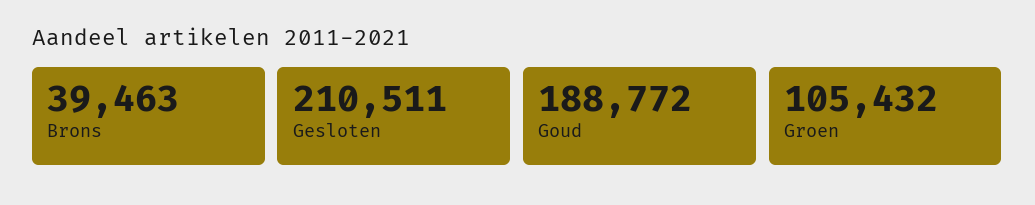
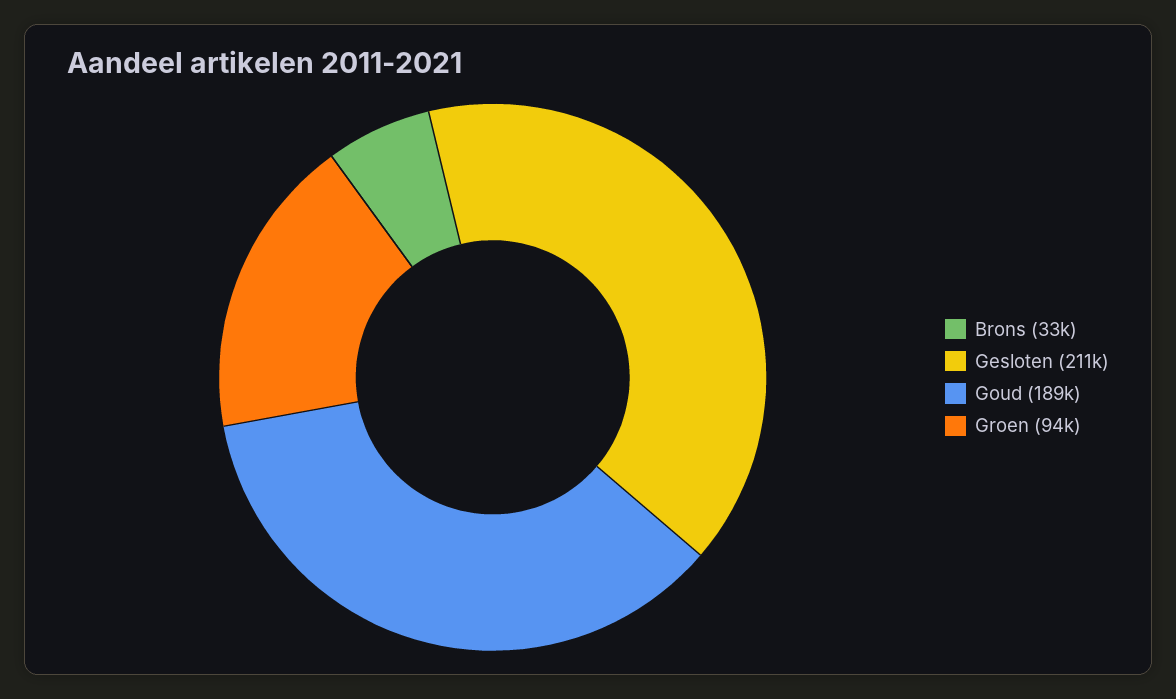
  {
-   "Brons": 39463,
+   "Brons": 33000,
    "Gesloten": 210511,
    "Goud": 188772,
-   "Groen": 105432
+   "Groen": 94000
  }

